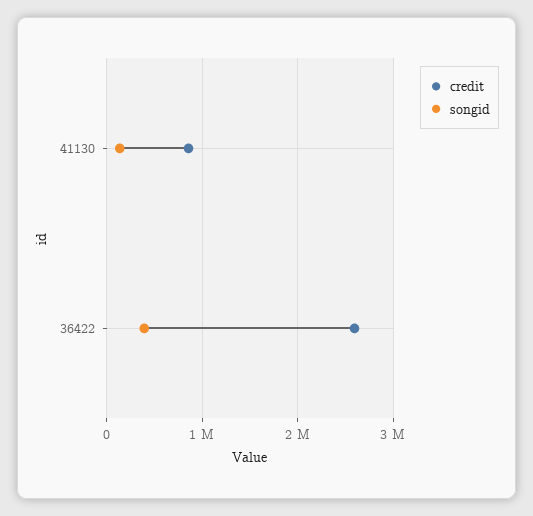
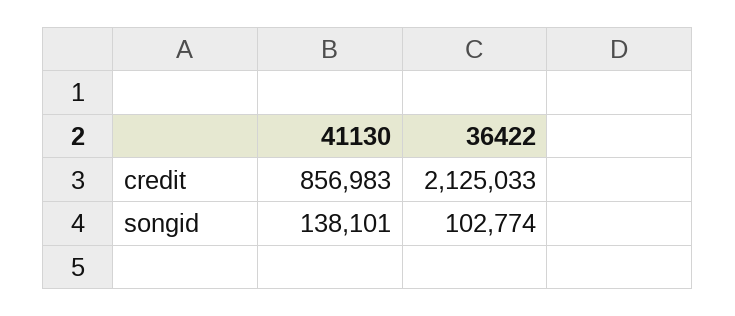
  {
    "credit": {
      "41130": 856983,
-     "36422": 2600000
+     "36422": 2125033
    },
    "songid": {
      "41130": 138101,
-     "36422": 400000
+     "36422": 102774
    }
  }

